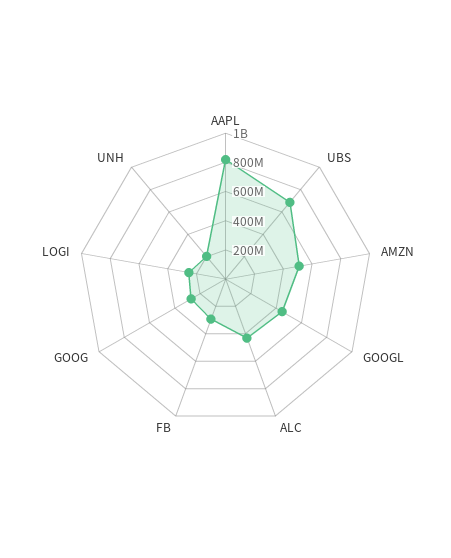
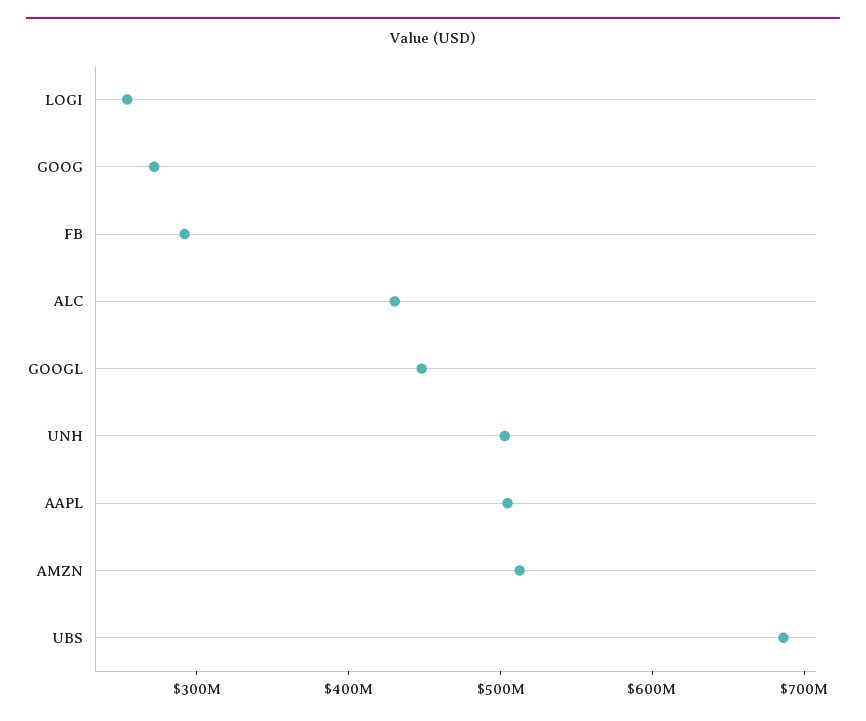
  {
-   "AAPL": 800000000,
+   "AAPL": 500000000,
    "UBS": 680000000,
    "AMZN": 520000000,
    "GOOGL": 440000000,
    "ALC": 440000000,
    "FB": 300000000,
    "GOOG": 280000000,
    "LOGI": 260000000,
-   "UNH": 200000000
+   "UNH": 500000000
  }

